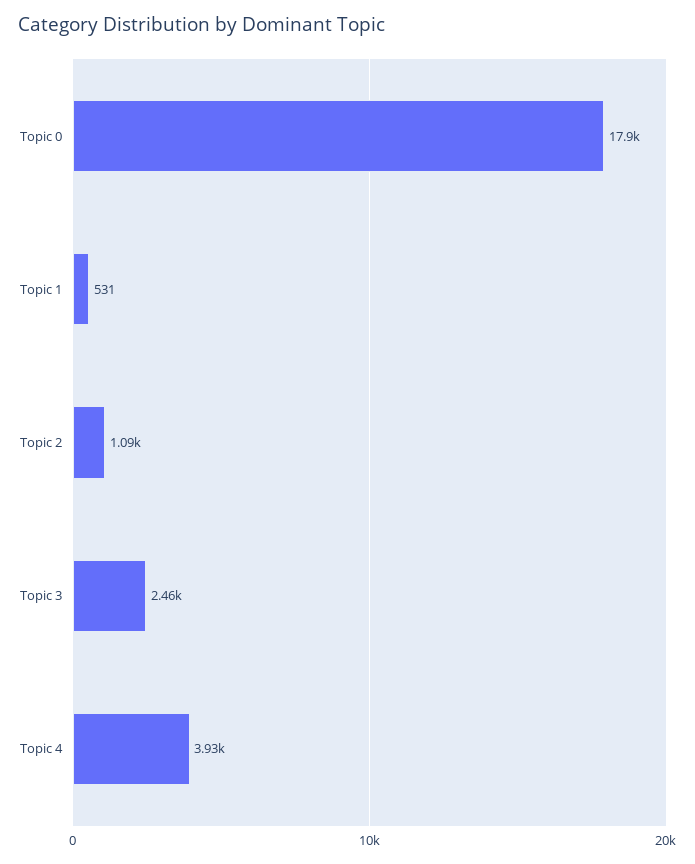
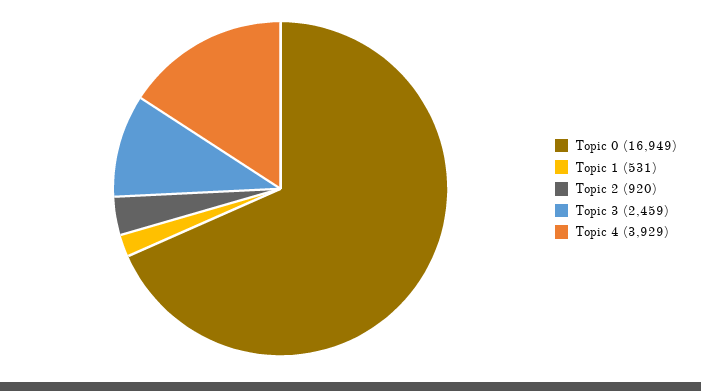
  {
-   "Topic 0": 17900,
+   "Topic 0": 16949,
    "Topic 1": 531,
-   "Topic 2": 1090,
+   "Topic 2": 920,
    "Topic 3": 2459,
    "Topic 4": 3929
  }

